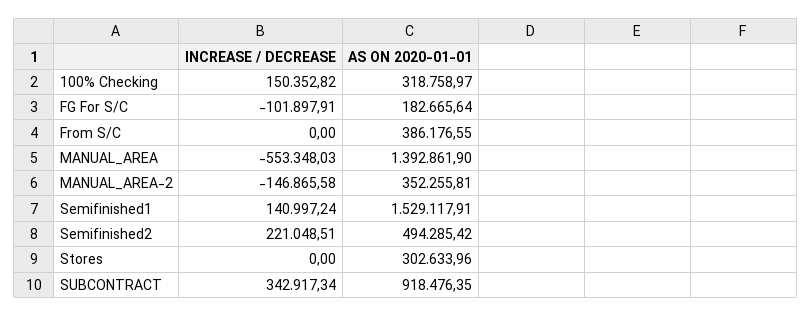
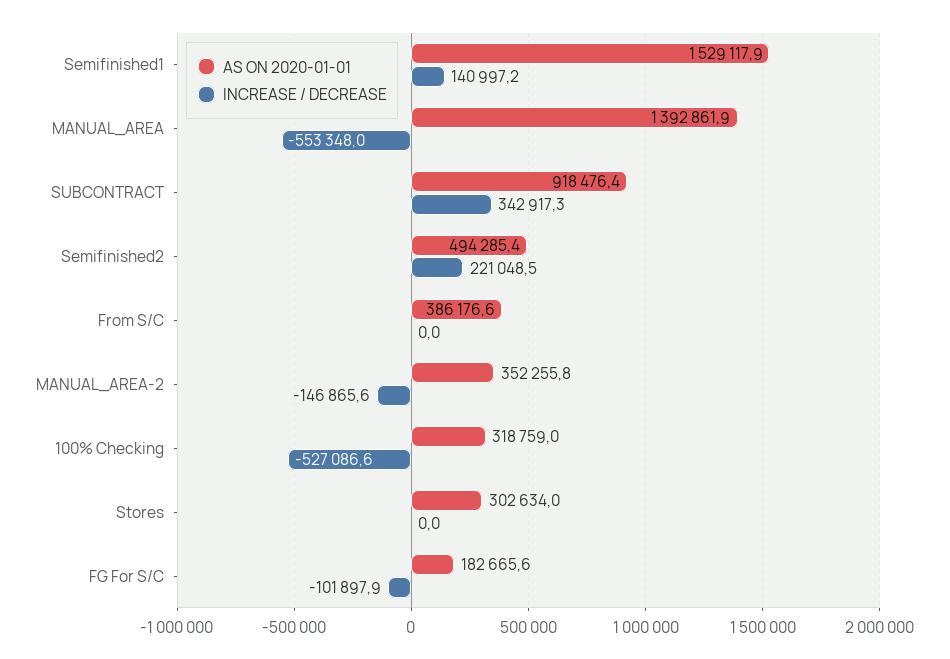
  {
    "INCREASE / DECREASE": {
-     "100% Checking": 150352.82,
+     "100% Checking": -527086.6,
      "FG For S/C": -101897.91,
      "From S/C": 0,
      "MANUAL_AREA": -553348.03,
      "MANUAL_AREA-2": -146865.58,
      "Semifinished1": 140997.24,
      "Semifinished2": 221048.51,
      "Stores": 0,
      "SUBCONTRACT": 342917.34
    },
    "AS ON 2020-01-01": {
      "100% Checking": 318758.97,
      "FG For S/C": 182665.64,
      "From S/C": 386176.55,
      "MANUAL_AREA": 1392861.9,
      "MANUAL_AREA-2": 352255.81,
      "Semifinished1": 1529117.91,
      "Semifinished2": 494285.42,
      "Stores": 302633.96,
      "SUBCONTRACT": 918476.35
    }
  }

